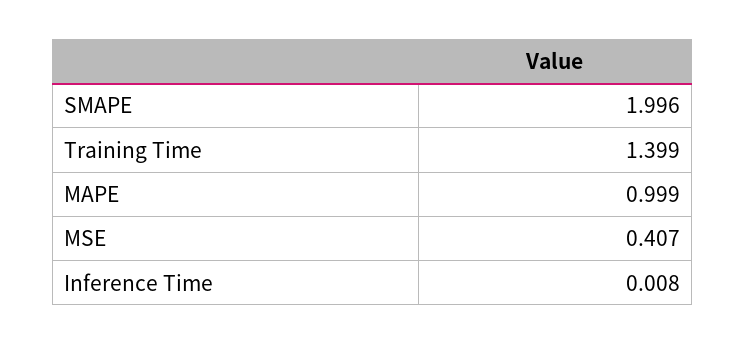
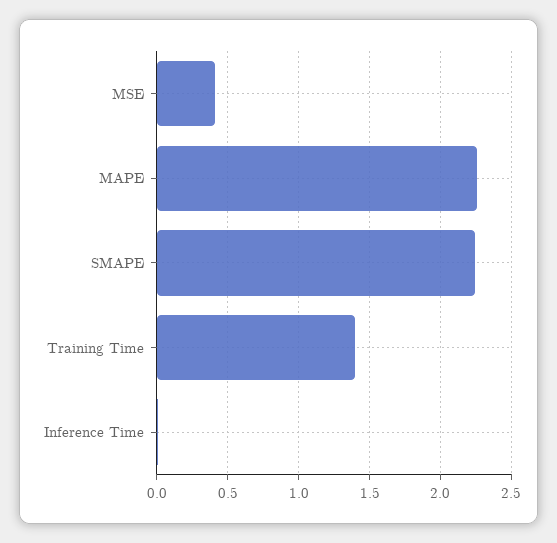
  {
-   "SMAPE": 1.996,
+   "SMAPE": 2.25,
    "Training Time": 1.399,
-   "MAPE": 0.999,
+   "MAPE": 2.25,
    "MSE": 0.407,
    "Inference Time": 0.008
  }

